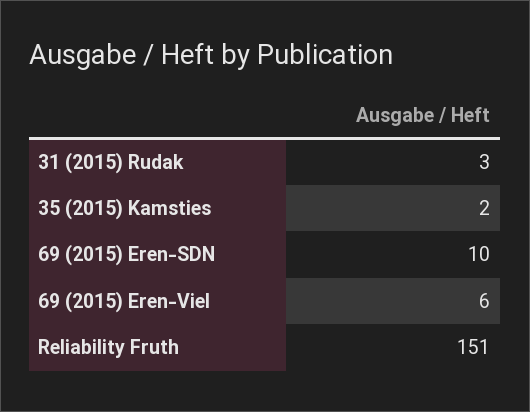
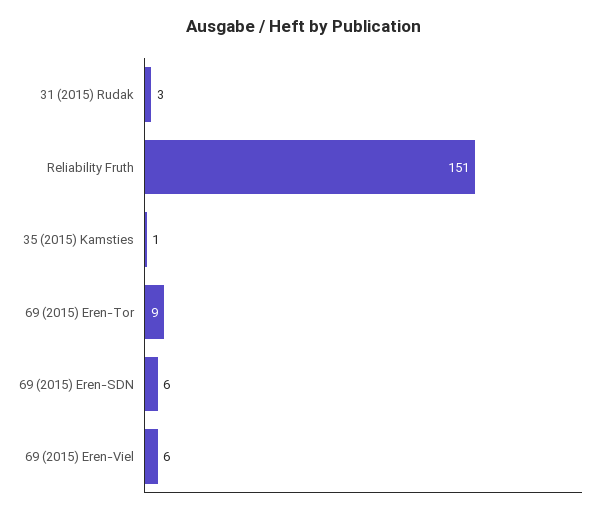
  {
    "31 (2015) Rudak": 3,
-   "35 (2015) Kamsties": 2,
+   "35 (2015) Kamsties": 1,
-   "69 (2015) Eren-SDN": 10,
+   "69 (2015) Eren-SDN": 6,
    "69 (2015) Eren-Viel": 6,
-   "Reliability Fruth": 151
+   "Reliability Fruth": 151,
+   "69 (2015) Eren-Tor": 9
  }

